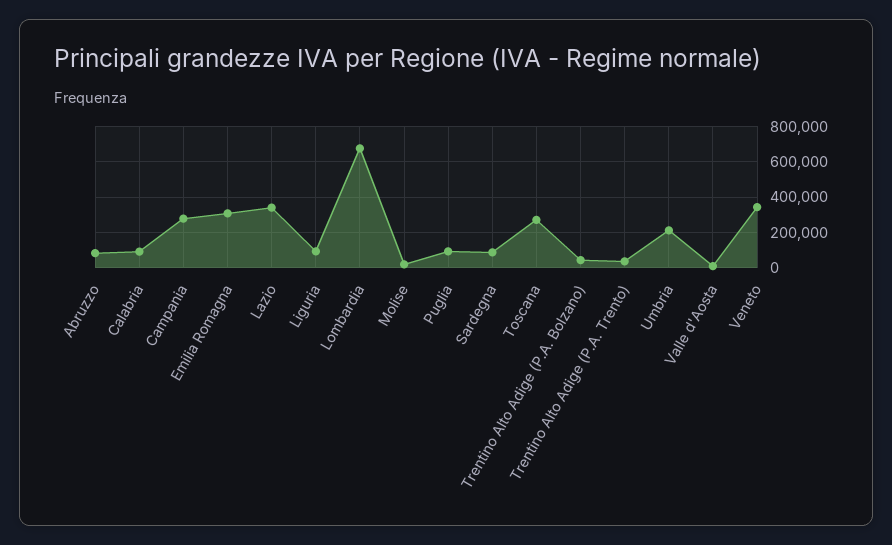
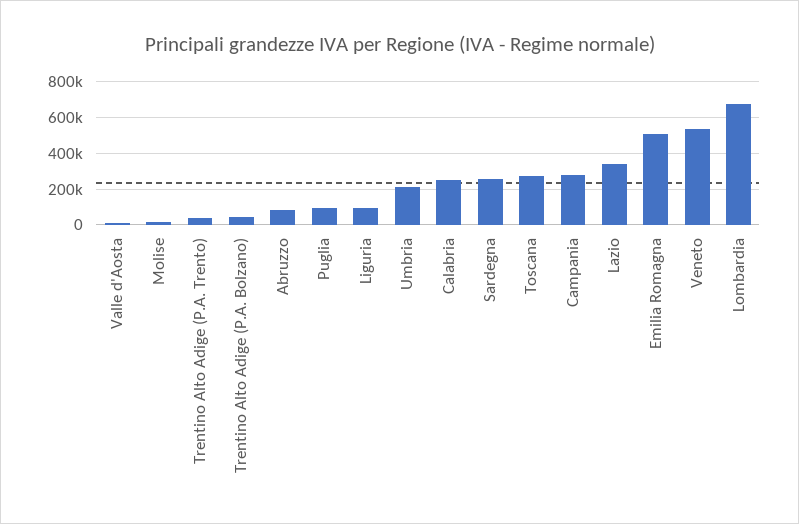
  {
    "Abruzzo": 100000,
-   "Calabria": 100000,
+   "Calabria": 250000,
    "Campania": 300000,
-   "Emilia Romagna": 300000,
+   "Emilia Romagna": 500000,
    "Lazio": 350000,
    "Liguria": 100000,
    "Lombardia": 700000,
    "Molise": 0,
    "Puglia": 100000,
-   "Sardegna": 100000,
+   "Sardegna": 250000,
    "Toscana": 250000,
    "Trentino Alto Adige (P.A. Bolzano)": 50000,
    "Trentino Alto Adige (P.A. Trento)": 50000,
    "Umbria": 200000,
    "Valle d'Aosta": 0,
-   "Veneto": 350000
+   "Veneto": 550000
  }

